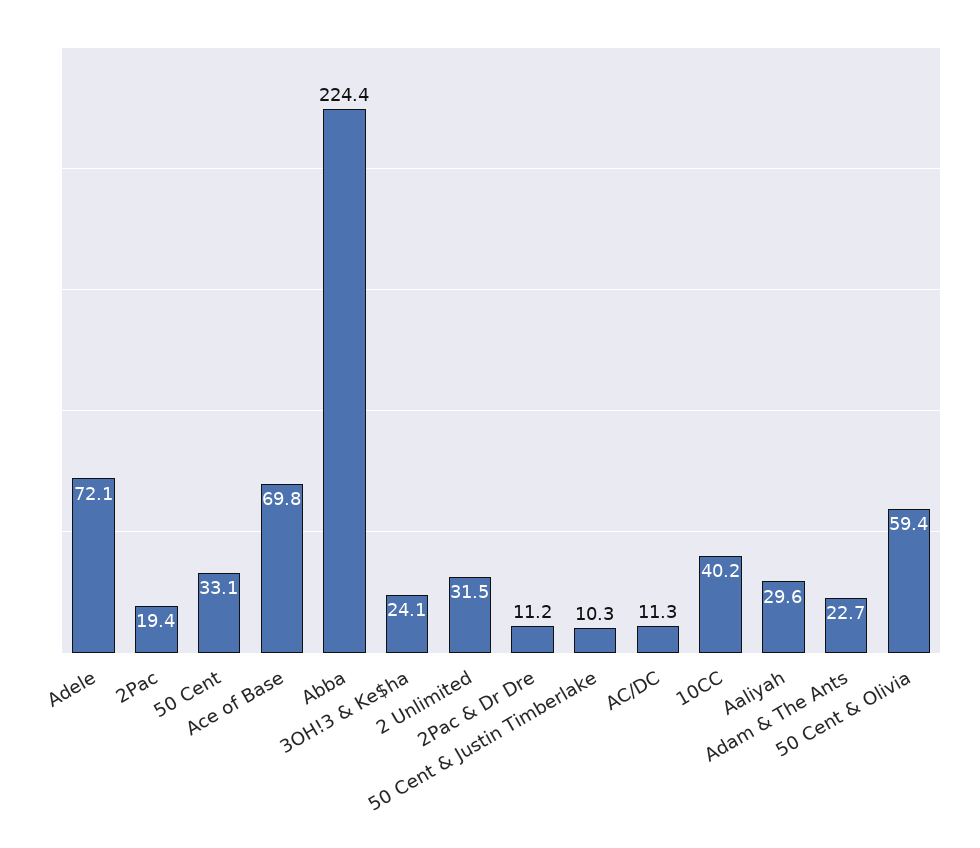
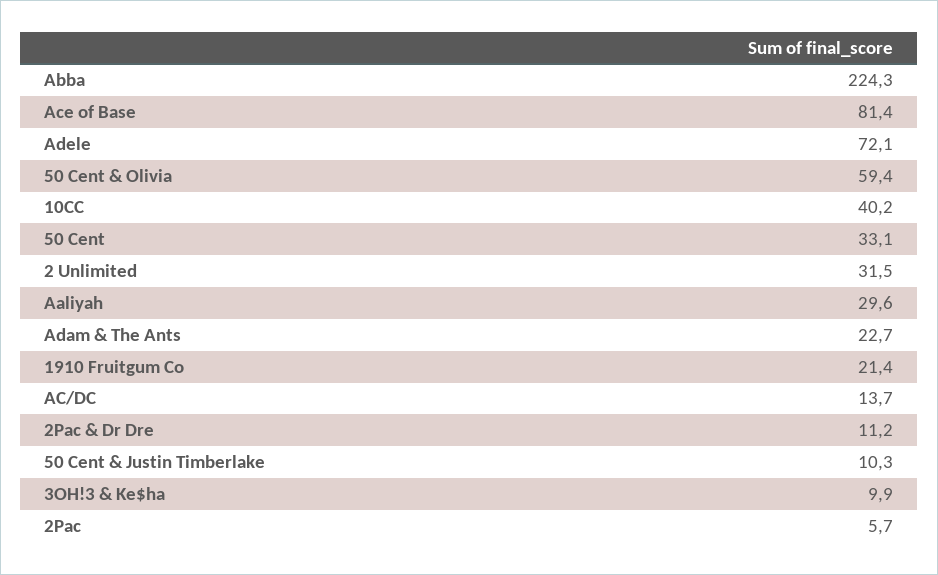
  {
    "Adele": 72.1,
-   "2Pac": 19.4,
+   "2Pac": 5.7,
    "50 Cent": 33.1,
-   "Ace of Base": 69.8,
+   "Ace of Base": 81.4,
-   "Abba": 224.4,
+   "Abba": 224.3,
-   "3OH!3 & Ke$ha": 24.1,
+   "3OH!3 & Ke$ha": 9.9,
    "2 Unlimited": 31.5,
    "2Pac & Dr Dre": 11.2,
    "50 Cent & Justin Timberlake": 10.3,
-   "AC/DC": 11.3,
+   "AC/DC": 13.7,
    "10CC": 40.2,
    "Aaliyah": 29.6,
    "Adam & The Ants": 22.7,
-   "50 Cent & Olivia": 59.4
+   "50 Cent & Olivia": 59.4,
+   "1910 Fruitgum Co": 21.4
  }

